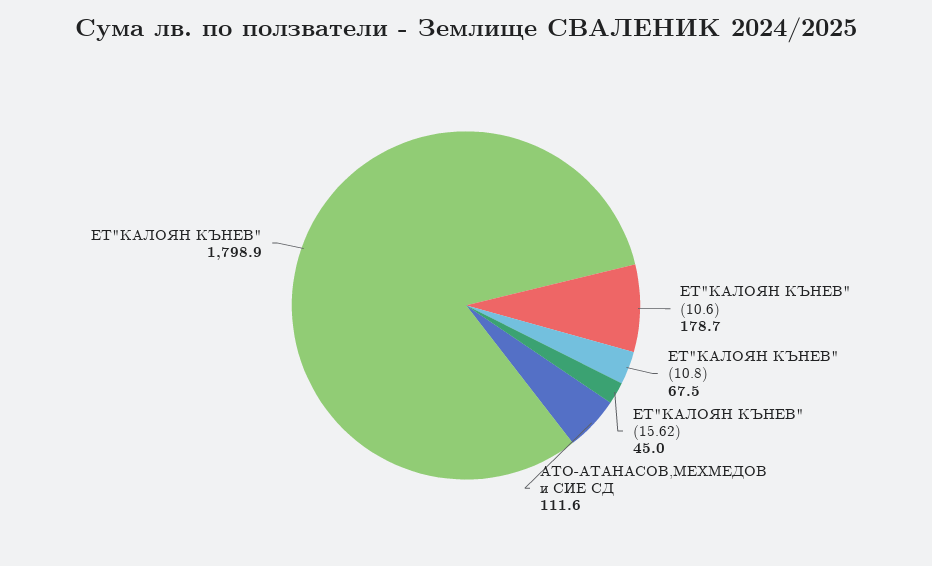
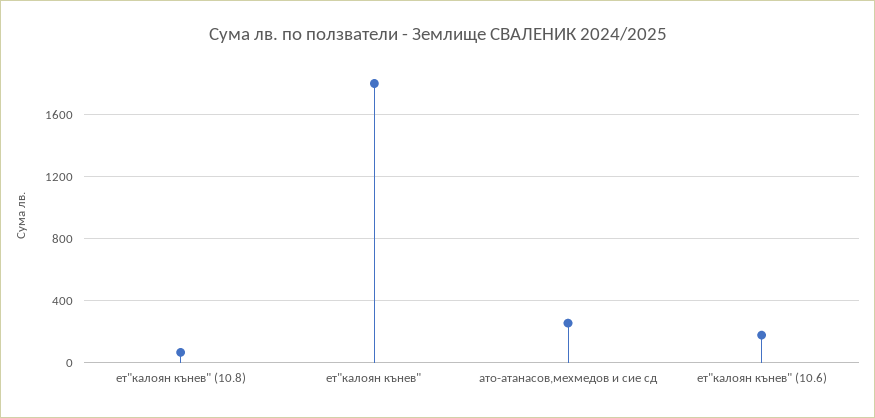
  {
    "ЕТ\"КАЛОЯН КЪНЕВ\" (10.6)": 178.7,
    "ЕТ\"КАЛОЯН КЪНЕВ\" (10.8)": 67.5,
-   "ЕТ\"КАЛОЯН КЪНЕВ\" (15.62)": 45,
-   "АТО-АТАНАСОВ,МЕХМЕДОВ и СИЕ СД": 111.6,
+   "АТО-АТАНАСОВ,МЕХМЕДОВ и СИЕ СД": 250,
    "ЕТ\"КАЛОЯН КЪНЕВ\"": 1798.9
  }

